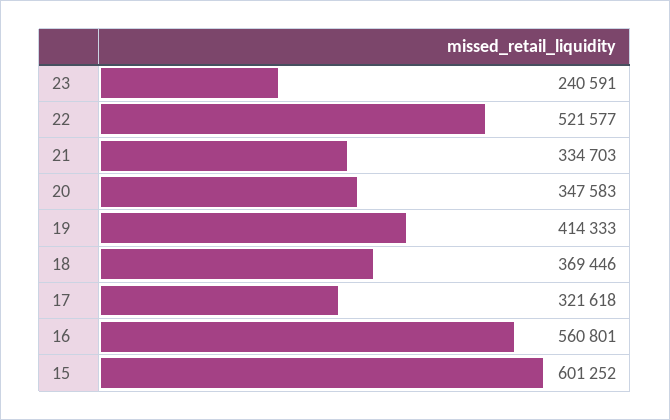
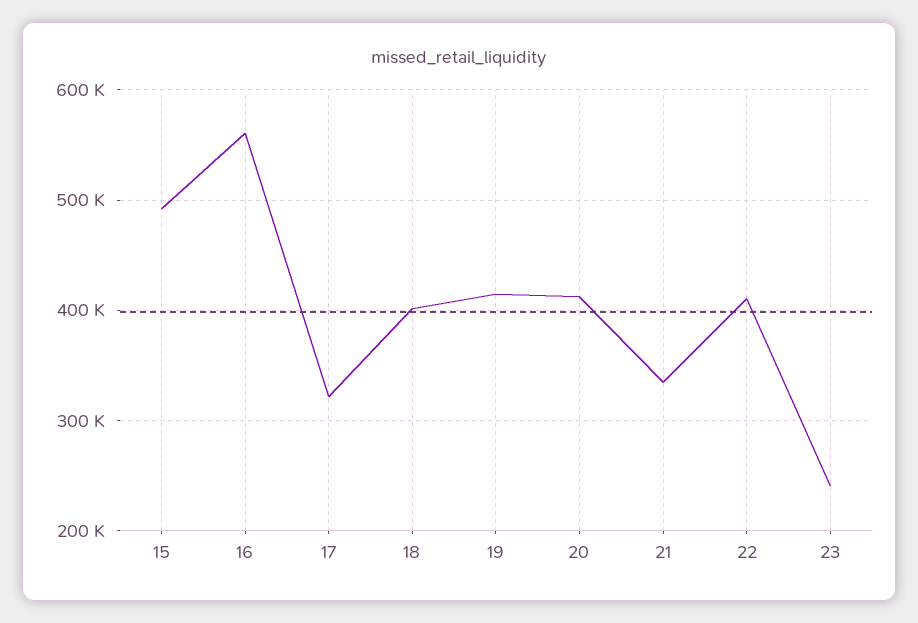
  {
    "23": 240591,
-   "22": 521577,
+   "22": 410000,
    "21": 334703,
-   "20": 347583,
+   "20": 410000,
    "19": 414333,
-   "18": 369446,
+   "18": 400000,
    "17": 321618,
    "16": 560801,
-   "15": 601252
+   "15": 490000
  }

